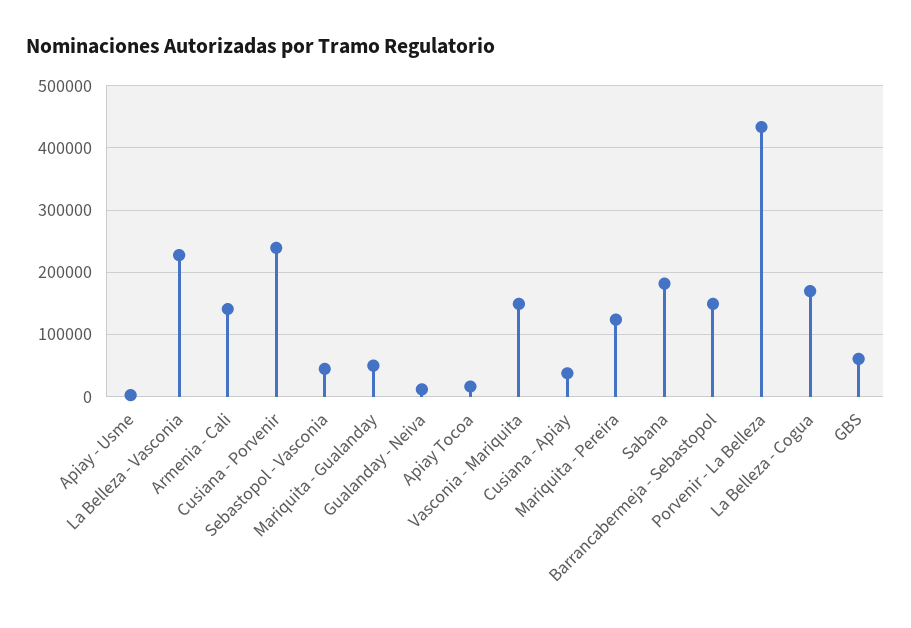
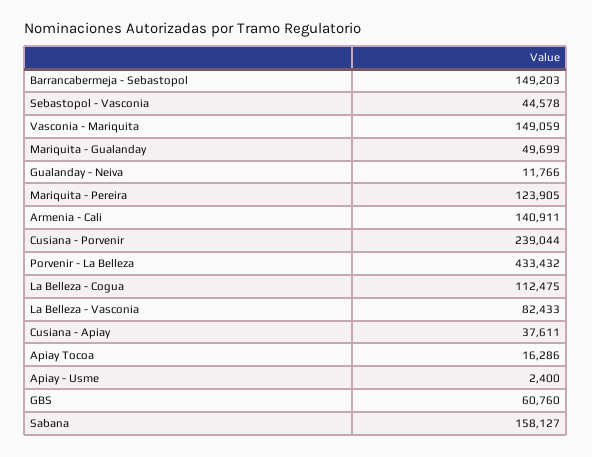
  {
    "Apiay - Usme": 2400,
-   "La Belleza - Vasconia": 230000,
+   "La Belleza - Vasconia": 82433,
    "Armenia - Cali": 140911,
    "Cusiana - Porvenir": 239044,
    "Sebastopol - Vasconia": 44578,
    "Mariquita - Gualanday": 49699,
    "Gualanday - Neiva": 11766,
    "Apiay Tocoa": 16286,
    "Vasconia - Mariquita": 149059,
    "Cusiana - Apiay": 37611,
    "Mariquita - Pereira": 123905,
-   "Sabana": 180000,
+   "Sabana": 158127,
    "Barrancabermeja - Sebastopol": 149203,
    "Porvenir - La Belleza": 433432,
-   "La Belleza - Cogua": 170000,
+   "La Belleza - Cogua": 112475,
    "GBS": 60760
  }

